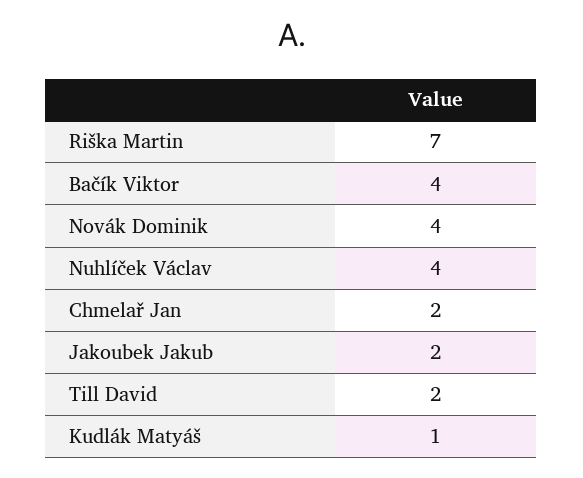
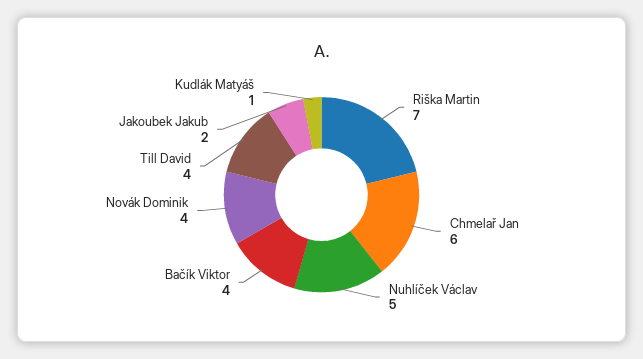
  {
    "Riška Martin": 7,
    "Bačík Viktor": 4,
    "Novák Dominik": 4,
-   "Nuhlíček Václav": 4,
+   "Nuhlíček Václav": 5,
-   "Chmelař Jan": 2,
+   "Chmelař Jan": 6,
    "Jakoubek Jakub": 2,
-   "Till David": 2,
+   "Till David": 4,
    "Kudlák Matyáš": 1
  }

